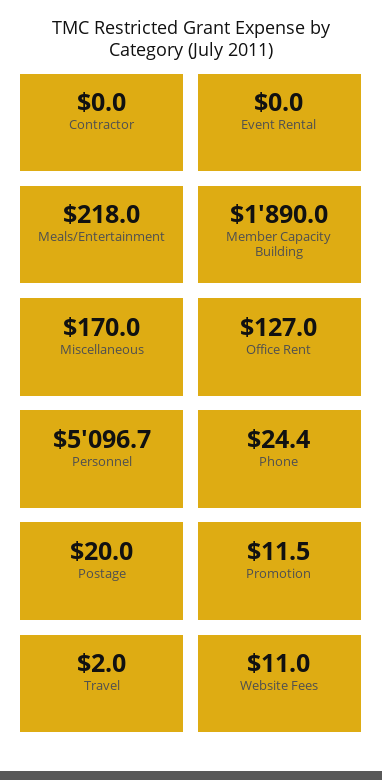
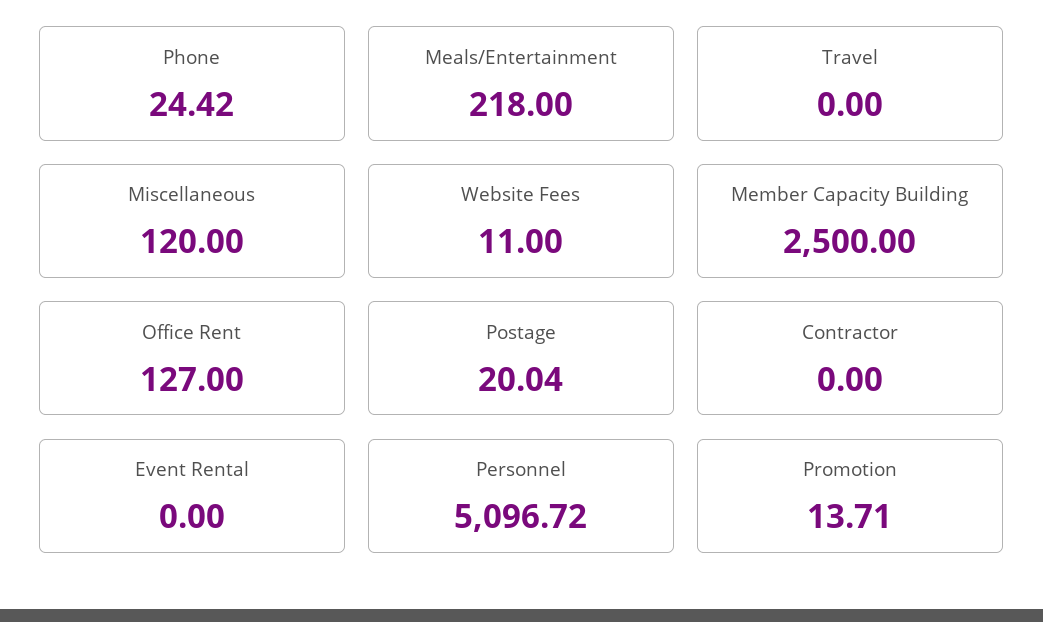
  {
    "Contractor": 0,
    "Event Rental": 0,
    "Meals/Entertainment": 218,
-   "Member Capacity Building": 1890,
+   "Member Capacity Building": 2500,
-   "Miscellaneous": 170,
+   "Miscellaneous": 120,
    "Office Rent": 127,
    "Personnel": 5096.72,
    "Phone": 24.42,
    "Postage": 20.04,
-   "Promotion": 11.5,
+   "Promotion": 13.71,
-   "Travel": 2,
+   "Travel": 0,
    "Website Fees": 11
  }

